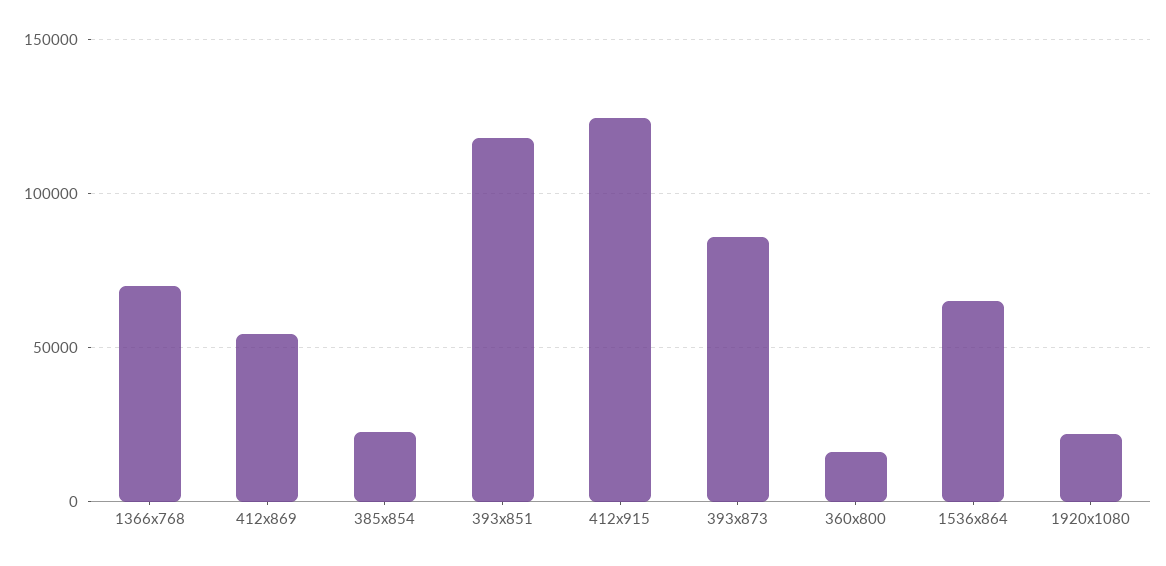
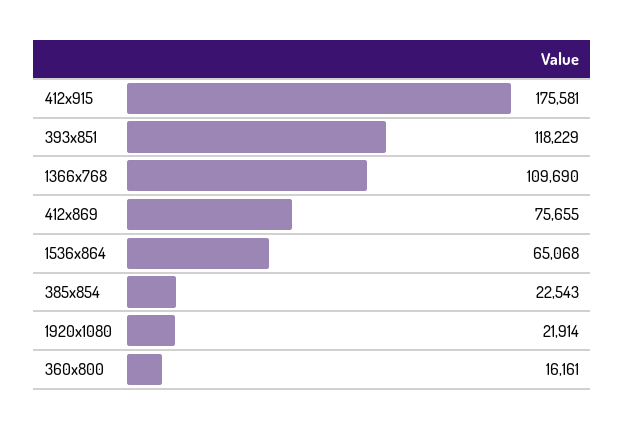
  {
-   "1366x768": 70000,
+   "1366x768": 109690,
-   "412x869": 55000,
+   "412x869": 75655,
    "385x854": 22543,
    "393x851": 118229,
-   "412x915": 125000,
+   "412x915": 175581,
-   "393x873": 85000,
    "360x800": 16161,
    "1536x864": 65068,
    "1920x1080": 21914
  }

